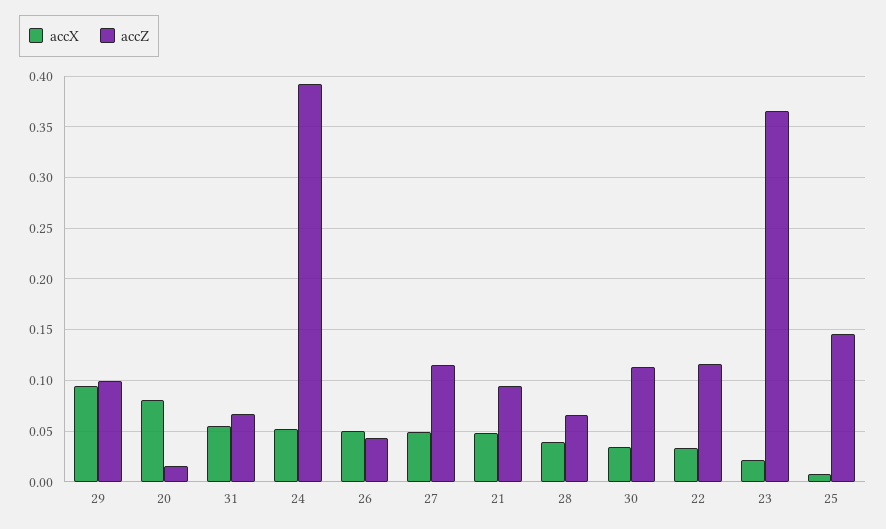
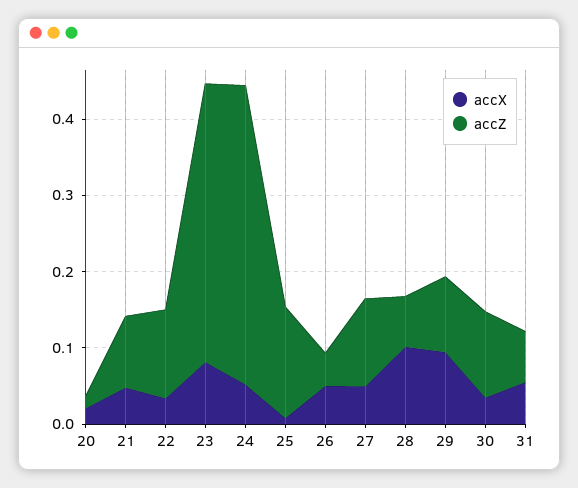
  {
    "accX": {
      "29": 0.09,
-     "20": 0.08,
+     "20": 0.02,
      "31": 0.06,
      "24": 0.05,
      "26": 0.05,
      "27": 0.05,
      "21": 0.05,
-     "28": 0.04,
+     "28": 0.1,
      "30": 0.03,
      "22": 0.03,
-     "23": 0.02,
+     "23": 0.08,
      "25": 0.01
    },
    "accZ": {
      "29": 0.1,
      "20": 0.02,
      "31": 0.07,
      "24": 0.39,
      "26": 0.04,
      "27": 0.12,
      "21": 0.09,
      "28": 0.07,
      "30": 0.11,
      "22": 0.12,
      "23": 0.37,
      "25": 0.15
    }
  }

